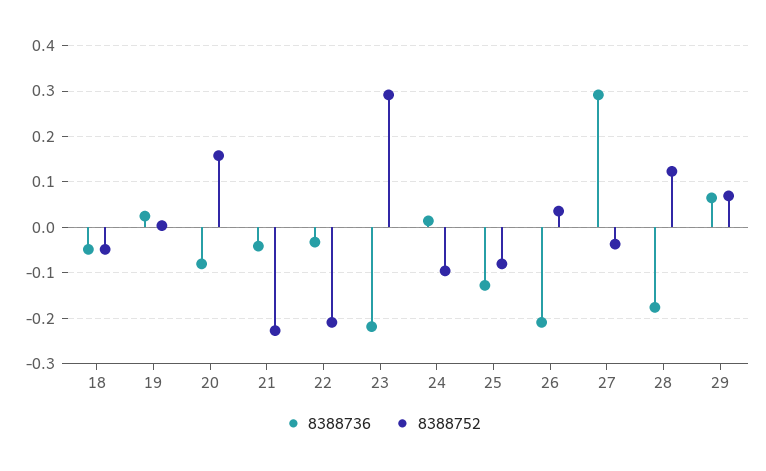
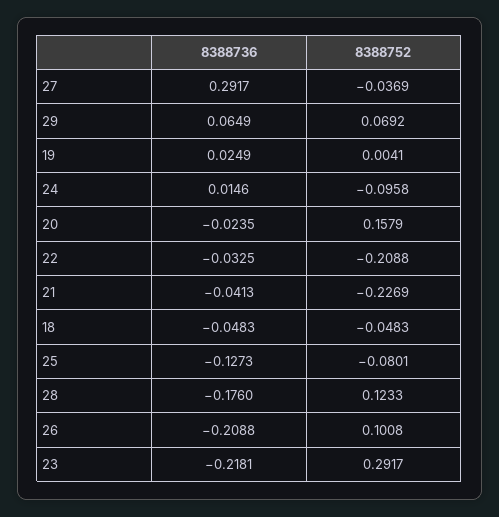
  {
    "8388736": {
      "18": -0.0483,
      "19": 0.0249,
-     "20": -0.08,
+     "20": -0.0235,
      "21": -0.0413,
      "22": -0.0325,
      "23": -0.2181,
      "24": 0.0146,
      "25": -0.1273,
      "26": -0.2088,
      "27": 0.2917,
      "28": -0.176,
      "29": 0.0649
    },
    "8388752": {
      "18": -0.0483,
      "19": 0.0041,
      "20": 0.1579,
      "21": -0.2269,
      "22": -0.2088,
      "23": 0.2917,
      "24": -0.0958,
      "25": -0.0801,
-     "26": 0.04,
+     "26": 0.1008,
      "27": -0.0369,
      "28": 0.1233,
      "29": 0.0692
    }
  }

